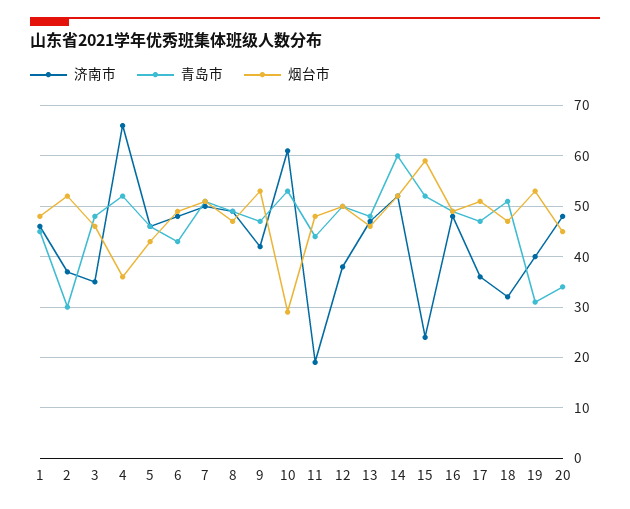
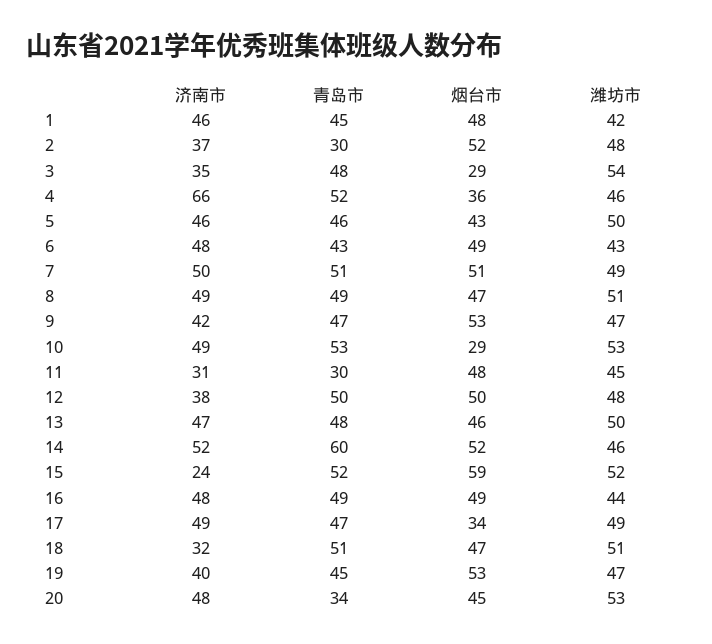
  {
    "济南市": {
      "1": 46,
      "2": 37,
      "3": 35,
      "4": 66,
      "5": 46,
      "6": 48,
      "7": 50,
      "8": 49,
      "9": 42,
-     "10": 60,
+     "10": 49,
-     "11": 20,
+     "11": 31,
      "12": 38,
      "13": 47,
      "14": 52,
      "15": 24,
      "16": 48,
-     "17": 35,
+     "17": 49,
      "18": 32,
      "19": 40,
      "20": 48
    },
    "青岛市": {
      "1": 45,
      "2": 30,
      "3": 48,
      "4": 52,
      "5": 46,
      "6": 43,
      "7": 51,
      "8": 49,
      "9": 47,
      "10": 53,
-     "11": 45,
+     "11": 30,
      "12": 50,
      "13": 48,
      "14": 60,
      "15": 52,
      "16": 49,
      "17": 47,
      "18": 51,
-     "19": 30,
+     "19": 45,
      "20": 34
    },
    "烟台市": {
      "1": 48,
      "2": 52,
-     "3": 45,
+     "3": 29,
      "4": 36,
      "5": 43,
      "6": 49,
      "7": 51,
      "8": 47,
      "9": 53,
      "10": 29,
      "11": 48,
      "12": 50,
      "13": 46,
      "14": 52,
      "15": 59,
      "16": 49,
-     "17": 50,
+     "17": 34,
      "18": 47,
      "19": 53,
      "20": 45
-   }
+   },
+   "潍坊市": {
+     "1": 42,
+     "2": 48,
+     "3": 54,
+     "4": 46,
+     "5": 50,
+     "6": 43,
+     "7": 49,
+     "8": 51,
+     "9": 47,
+     "10": 53,
+     "11": 45,
+     "12": 48,
+     "13": 50,
+     "14": 46,
+     "15": 52,
+     "16": 44,
+     "17": 49,
+     "18": 51,
+     "19": 47,
+     "20": 53
+   }
  }

